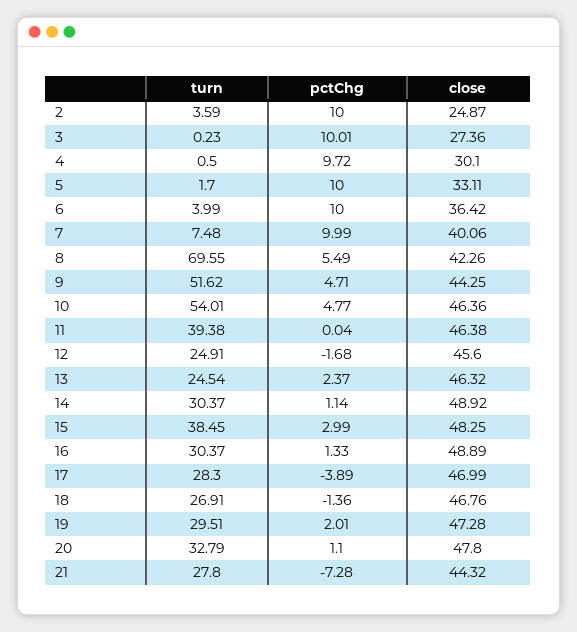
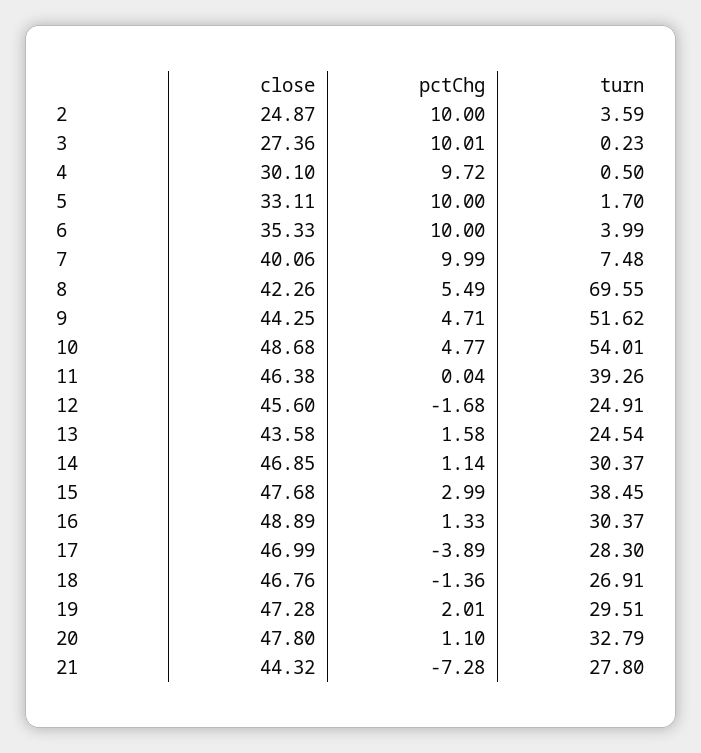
  {
    "turn": {
      "2": 3.59,
      "3": 0.23,
      "4": 0.5,
      "5": 1.7,
      "6": 3.99,
      "7": 7.48,
      "8": 69.55,
      "9": 51.62,
      "10": 54.01,
-     "11": 39.38,
+     "11": 39.26,
      "12": 24.91,
      "13": 24.54,
      "14": 30.37,
      "15": 38.45,
      "16": 30.37,
      "17": 28.3,
      "18": 26.91,
      "19": 29.51,
      "20": 32.79,
      "21": 27.8
    },
    "pctChg": {
      "2": 10,
      "3": 10.01,
      "4": 9.72,
      "5": 10,
      "6": 10,
      "7": 9.99,
      "8": 5.49,
      "9": 4.71,
      "10": 4.77,
      "11": 0.04,
      "12": -1.68,
-     "13": 2.37,
+     "13": 1.58,
      "14": 1.14,
      "15": 2.99,
      "16": 1.33,
      "17": -3.89,
      "18": -1.36,
      "19": 2.01,
      "20": 1.1,
      "21": -7.28
    },
    "close": {
      "2": 24.87,
      "3": 27.36,
      "4": 30.1,
      "5": 33.11,
-     "6": 36.42,
+     "6": 35.33,
      "7": 40.06,
      "8": 42.26,
      "9": 44.25,
-     "10": 46.36,
+     "10": 48.68,
      "11": 46.38,
      "12": 45.6,
-     "13": 46.32,
+     "13": 43.58,
-     "14": 48.92,
+     "14": 46.85,
-     "15": 48.25,
+     "15": 47.68,
      "16": 48.89,
      "17": 46.99,
      "18": 46.76,
      "19": 47.28,
      "20": 47.8,
      "21": 44.32
    }
  }

